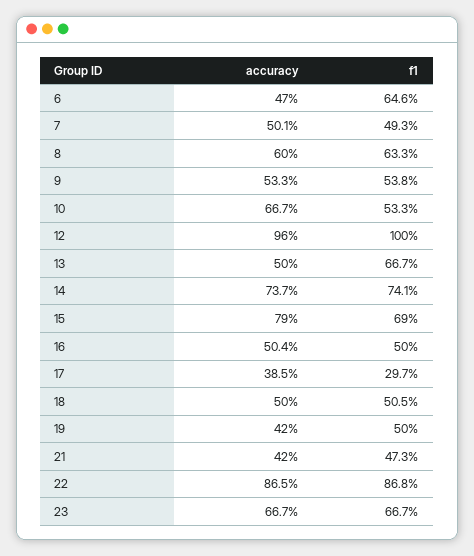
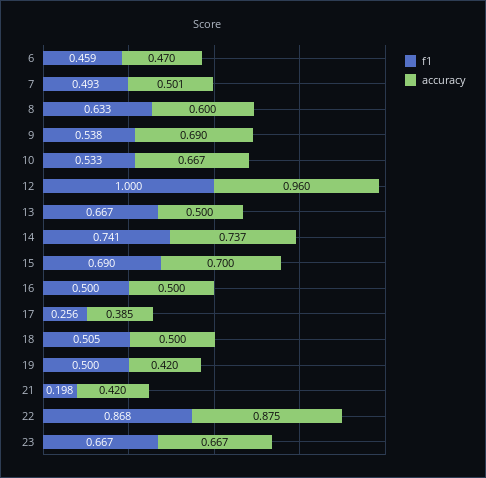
  {
    "accuracy": {
      "6": 0.47,
      "7": 0.501,
      "8": 0.6,
-     "9": 0.533,
+     "9": 0.69,
      "10": 0.667,
      "12": 0.96,
      "13": 0.5,
      "14": 0.737,
-     "15": 0.79,
+     "15": 0.7,
-     "16": 0.504,
+     "16": 0.5,
      "17": 0.385,
      "18": 0.5,
      "19": 0.42,
      "21": 0.42,
-     "22": 0.865,
+     "22": 0.875,
      "23": 0.667
    },
    "f1": {
-     "6": 0.646,
+     "6": 0.459,
      "7": 0.493,
      "8": 0.633,
      "9": 0.538,
      "10": 0.533,
      "12": 1,
      "13": 0.667,
      "14": 0.741,
      "15": 0.69,
      "16": 0.5,
-     "17": 0.297,
+     "17": 0.256,
      "18": 0.505,
      "19": 0.5,
-     "21": 0.473,
+     "21": 0.198,
      "22": 0.868,
      "23": 0.667
    }
  }

